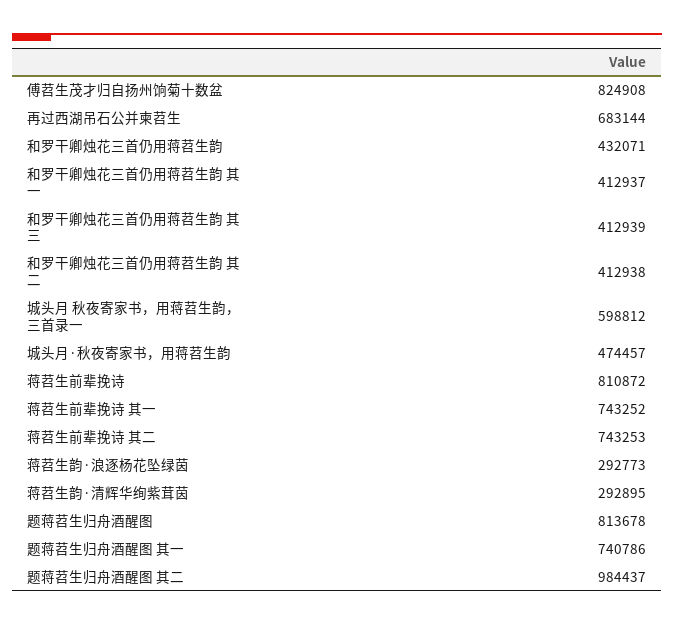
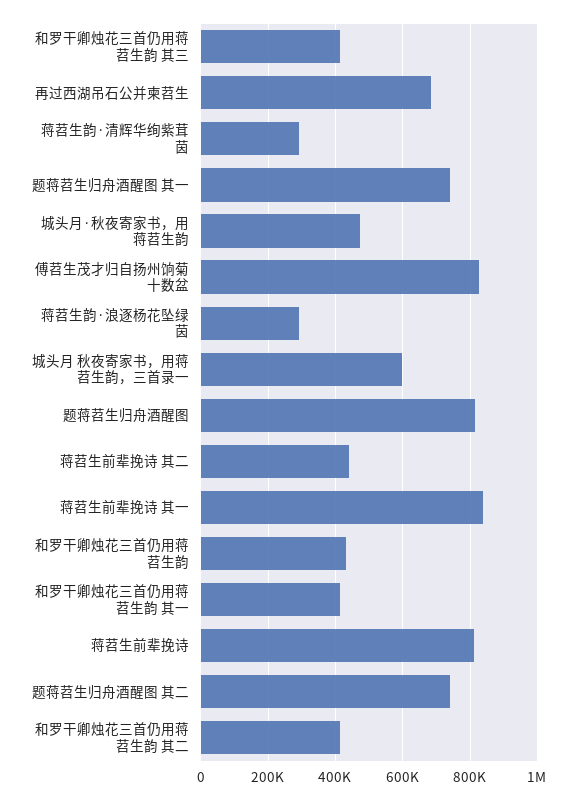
  {
    "傅苕生茂才归自扬州饷菊十数盆": 824908,
    "再过西湖吊石公并柬苕生": 683144,
    "和罗干卿烛花三首仍用蒋苕生韵": 432071,
    "和罗干卿烛花三首仍用蒋苕生韵 其一": 412937,
    "和罗干卿烛花三首仍用蒋苕生韵 其三": 412939,
    "和罗干卿烛花三首仍用蒋苕生韵 其二": 412938,
    "城头月 秋夜寄家书，用蒋苕生韵，三首录一": 598812,
    "城头月·秋夜寄家书，用蒋苕生韵": 474457,
    "蒋苕生前辈挽诗": 810872,
-   "蒋苕生前辈挽诗 其一": 743252,
+   "蒋苕生前辈挽诗 其一": 840000,
-   "蒋苕生前辈挽诗 其二": 743253,
+   "蒋苕生前辈挽诗 其二": 440000,
    "蒋苕生韵·浪逐杨花坠绿茵": 292773,
    "蒋苕生韵·清辉华绚紫茸茵": 292895,
    "题蒋苕生归舟酒醒图": 813678,
    "题蒋苕生归舟酒醒图 其一": 740786,
-   "题蒋苕生归舟酒醒图 其二": 984437
+   "题蒋苕生归舟酒醒图 其二": 740000
  }

